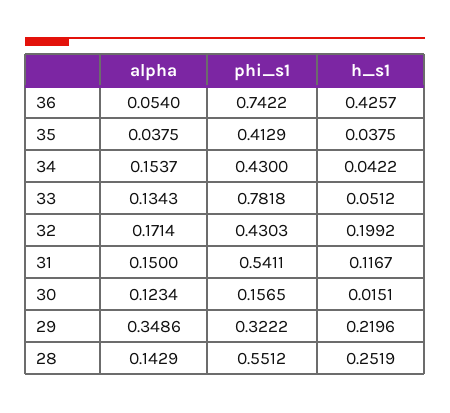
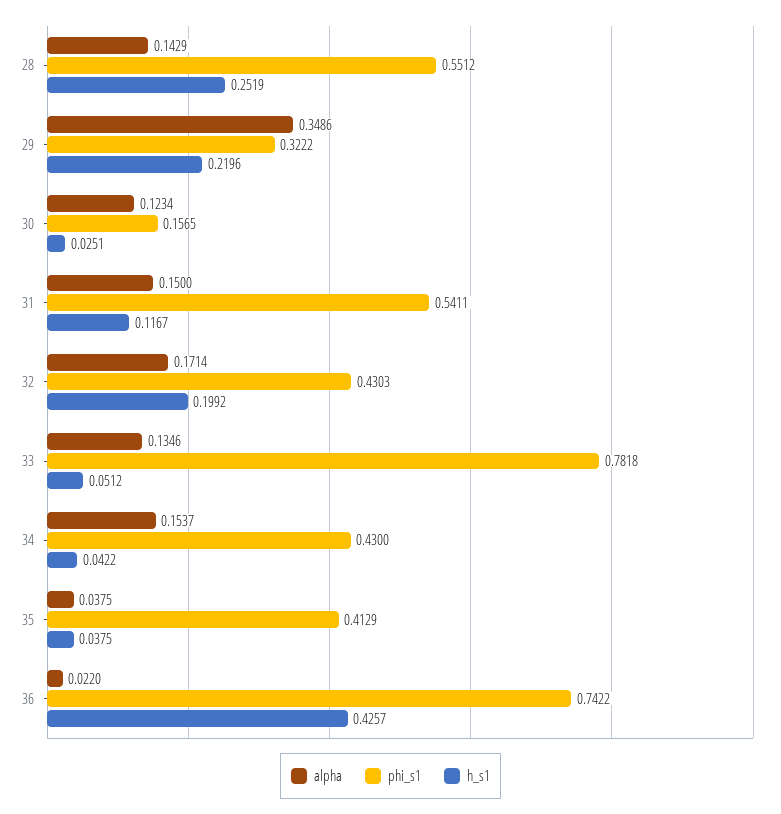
  {
    "alpha": {
-     "36": 0.054,
+     "36": 0.022,
      "35": 0.0375,
      "34": 0.1537,
-     "33": 0.1343,
+     "33": 0.1346,
      "32": 0.1714,
      "31": 0.15,
      "30": 0.1234,
      "29": 0.3486,
      "28": 0.1429
    },
    "phi_s1": {
      "36": 0.7422,
      "35": 0.4129,
      "34": 0.43,
      "33": 0.7818,
      "32": 0.4303,
      "31": 0.5411,
      "30": 0.1565,
      "29": 0.3222,
      "28": 0.5512
    },
    "h_s1": {
      "36": 0.4257,
      "35": 0.0375,
      "34": 0.0422,
      "33": 0.0512,
      "32": 0.1992,
      "31": 0.1167,
-     "30": 0.0151,
+     "30": 0.0251,
      "29": 0.2196,
      "28": 0.2519
    }
  }

